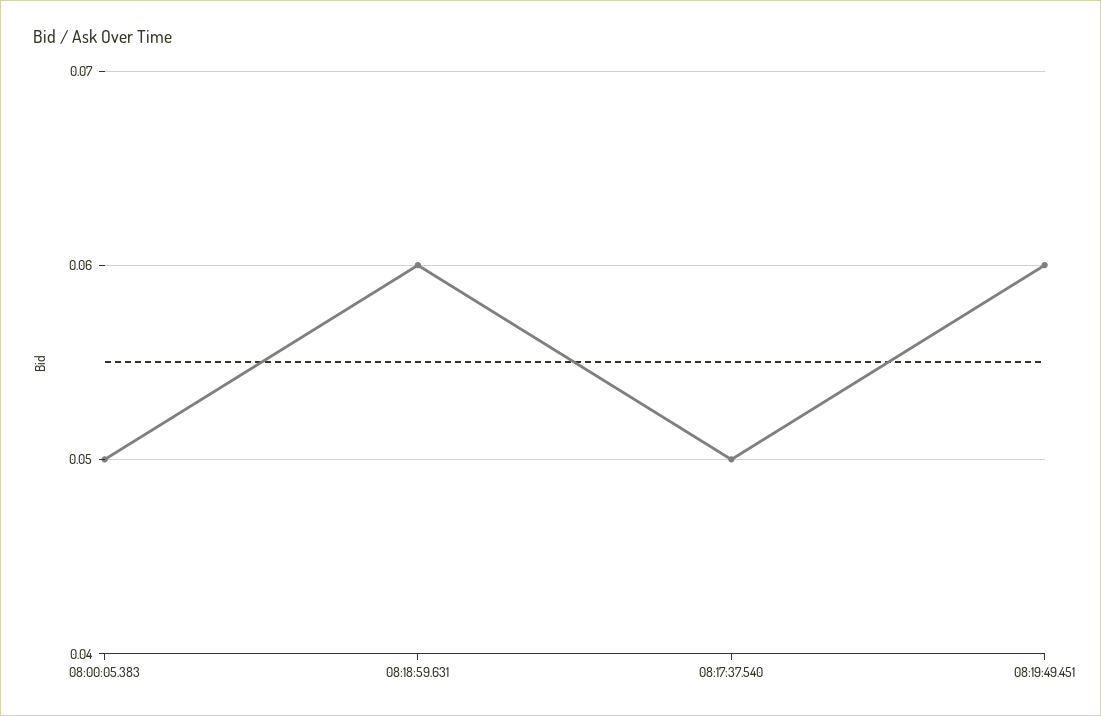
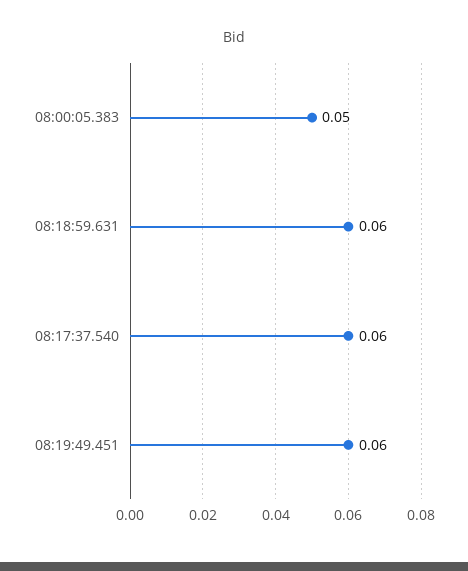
  {
    "08:00:05.383": 0.05,
    "08:18:59.631": 0.06,
-   "08:17:37.540": 0.05,
+   "08:17:37.540": 0.06,
    "08:19:49.451": 0.06
  }

